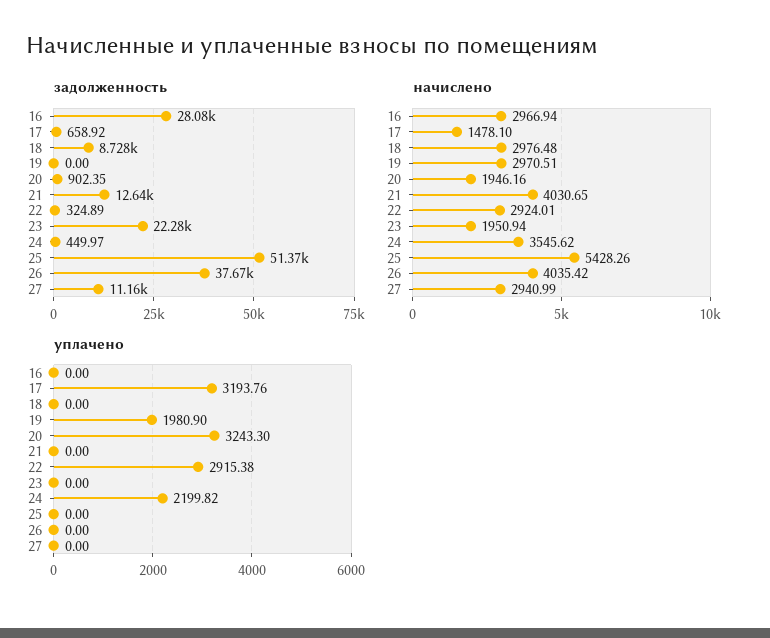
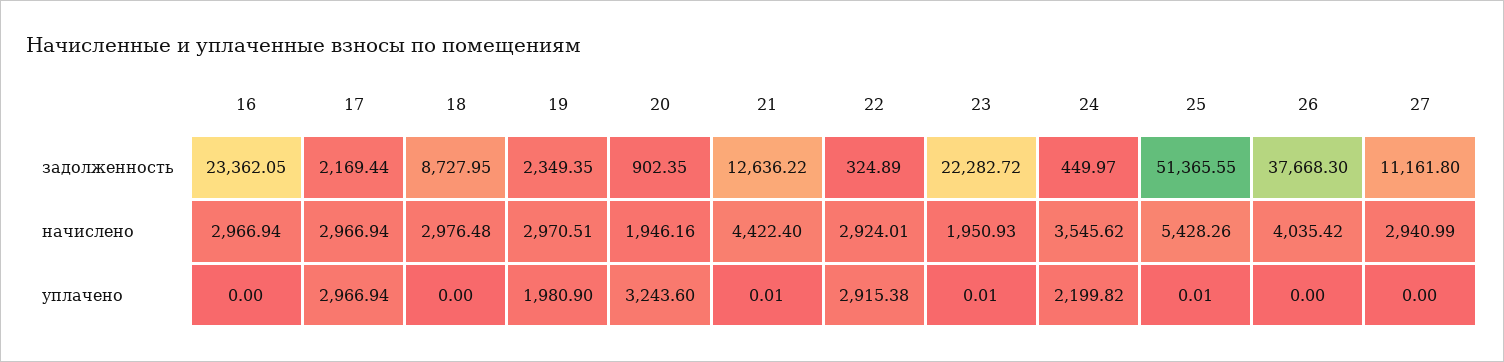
  {
    "задолженность": {
-     "16": 28080,
+     "16": 23362.05,
-     "17": 658.92,
+     "17": 2169.44,
      "18": 8727.95,
-     "19": 0,
+     "19": 2349.35,
      "20": 902.35,
      "21": 12636.22,
      "22": 324.89,
      "23": 22282.72,
      "24": 449.97,
      "25": 51365.55,
      "26": 37668.3,
      "27": 11161.8
    },
    "начислено": {
      "16": 2966.94,
-     "17": 1478.1,
+     "17": 2966.94,
      "18": 2976.48,
      "19": 2970.51,
      "20": 1946.16,
-     "21": 4030.65,
+     "21": 4422.4,
      "22": 2924.01,
-     "23": 1950.94,
+     "23": 1950.93,
      "24": 3545.62,
      "25": 5428.26,
      "26": 4035.42,
      "27": 2940.99
    },
    "уплачено": {
      "16": 0,
-     "17": 3193.76,
+     "17": 2966.94,
      "18": 0,
      "19": 1980.9,
-     "20": 3243.3,
+     "20": 3243.6,
-     "21": 0,
+     "21": 0.01,
      "22": 2915.38,
-     "23": 0,
+     "23": 0.01,
      "24": 2199.82,
-     "25": 0,
+     "25": 0.01,
      "26": 0,
      "27": 0
    }
  }

